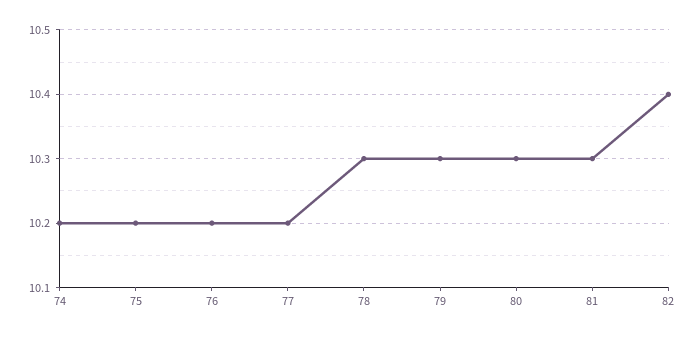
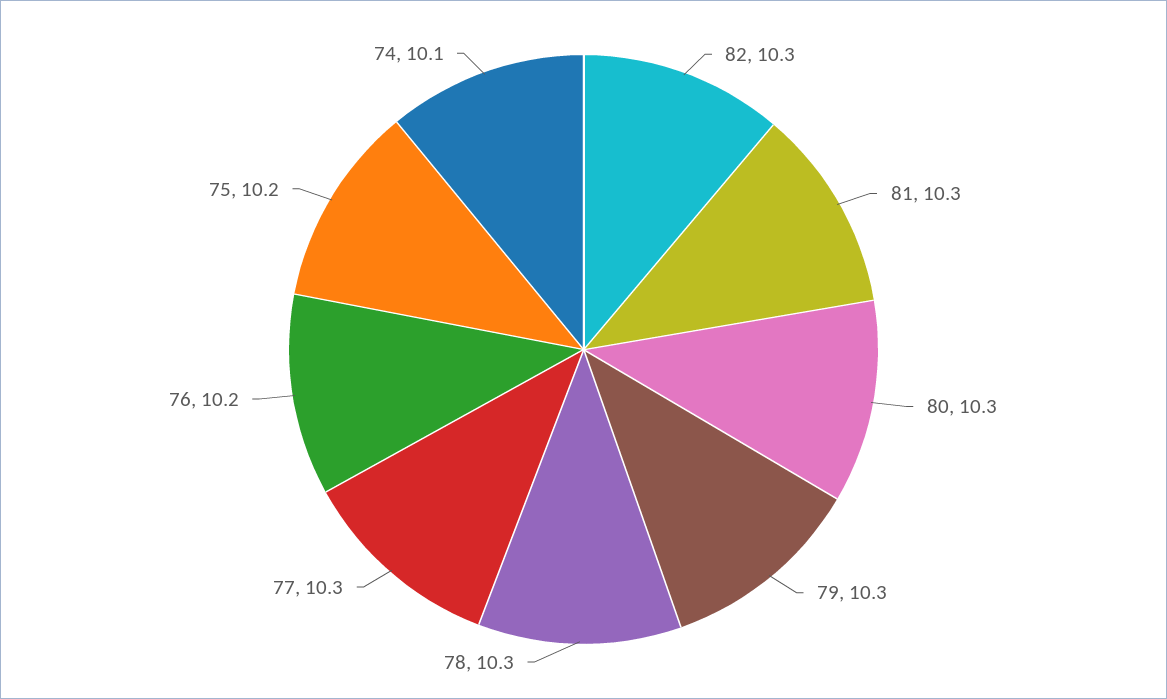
  {
-   "74": 10.2,
+   "74": 10.1,
    "75": 10.2,
    "76": 10.2,
-   "77": 10.2,
+   "77": 10.3,
    "78": 10.3,
    "79": 10.3,
    "80": 10.3,
    "81": 10.3,
-   "82": 10.4
+   "82": 10.3
  }

